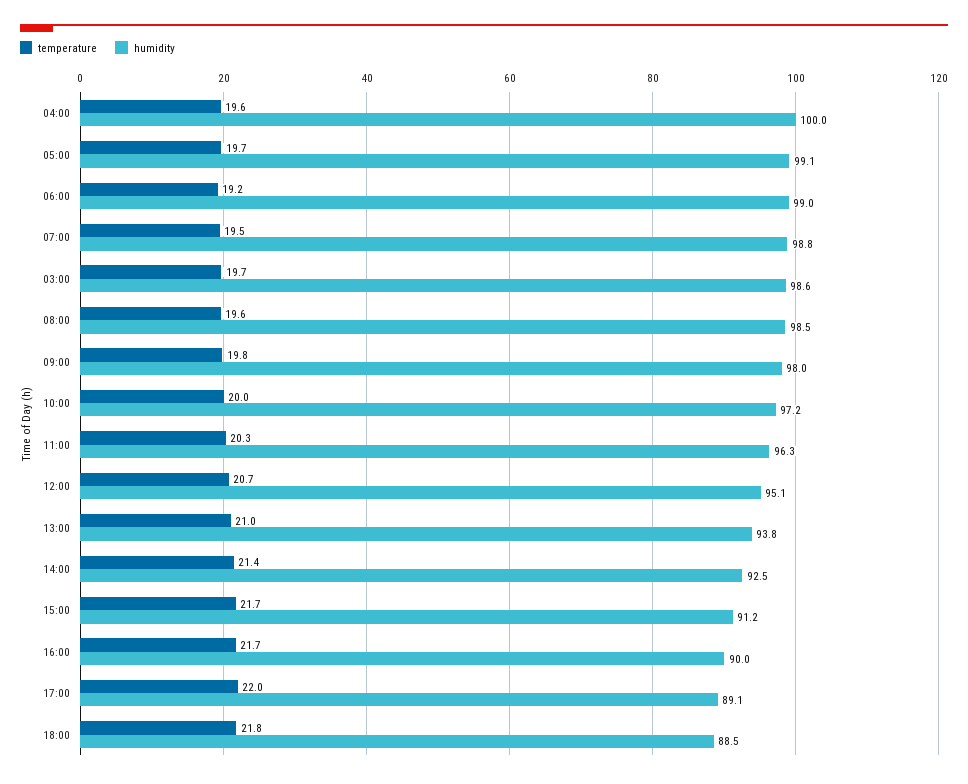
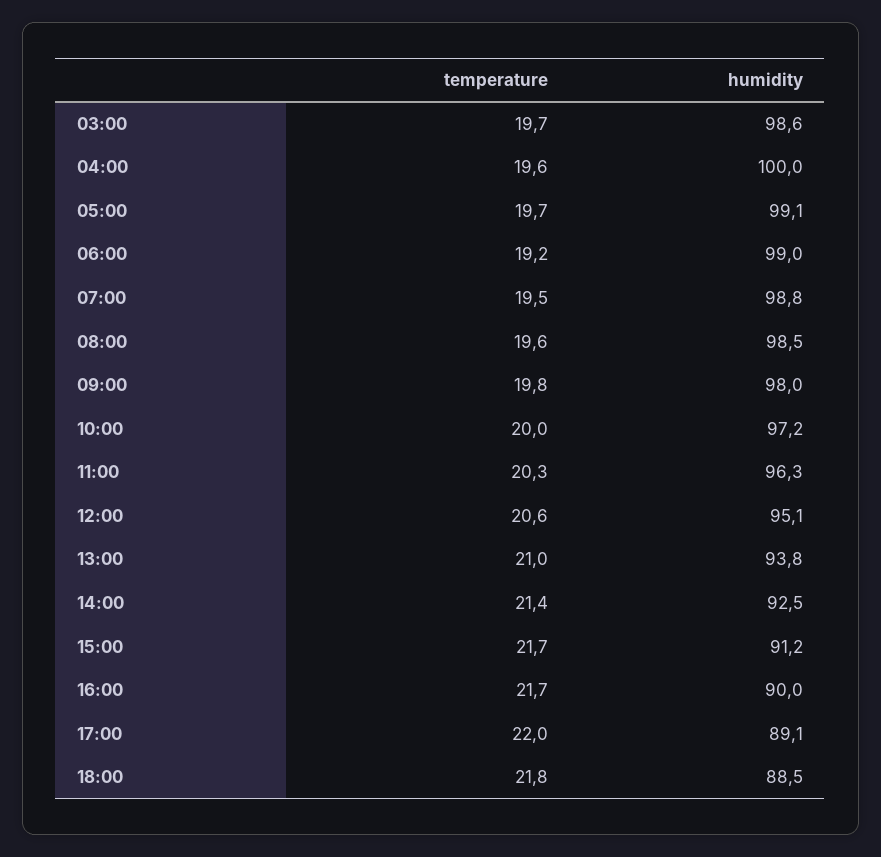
  {
    "temperature": {
      "04:00": 19.6,
      "05:00": 19.7,
      "06:00": 19.2,
      "07:00": 19.5,
      "03:00": 19.7,
      "08:00": 19.6,
      "09:00": 19.8,
      "10:00": 20,
      "11:00": 20.3,
-     "12:00": 20.7,
+     "12:00": 20.6,
      "13:00": 21,
      "14:00": 21.4,
      "15:00": 21.7,
      "16:00": 21.7,
      "17:00": 22,
      "18:00": 21.8
    },
    "humidity": {
      "04:00": 100,
      "05:00": 99.1,
      "06:00": 99,
      "07:00": 98.8,
      "03:00": 98.6,
      "08:00": 98.5,
      "09:00": 98,
      "10:00": 97.2,
      "11:00": 96.3,
      "12:00": 95.1,
      "13:00": 93.8,
      "14:00": 92.5,
      "15:00": 91.2,
      "16:00": 90,
      "17:00": 89.1,
      "18:00": 88.5
    }
  }

